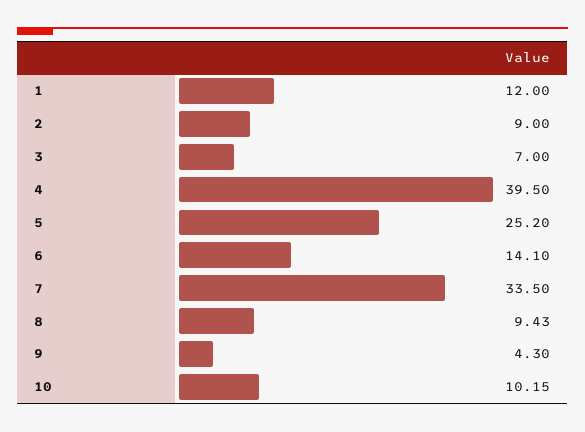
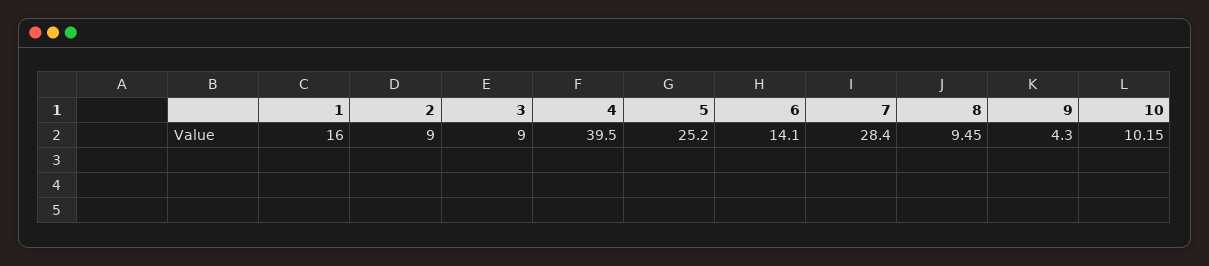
  {
-   "1": 12,
+   "1": 16,
    "2": 9,
-   "3": 7,
+   "3": 9,
    "4": 39.5,
    "5": 25.2,
    "6": 14.1,
-   "7": 33.5,
+   "7": 28.4,
-   "8": 9.43,
+   "8": 9.45,
    "9": 4.3,
    "10": 10.15
  }

